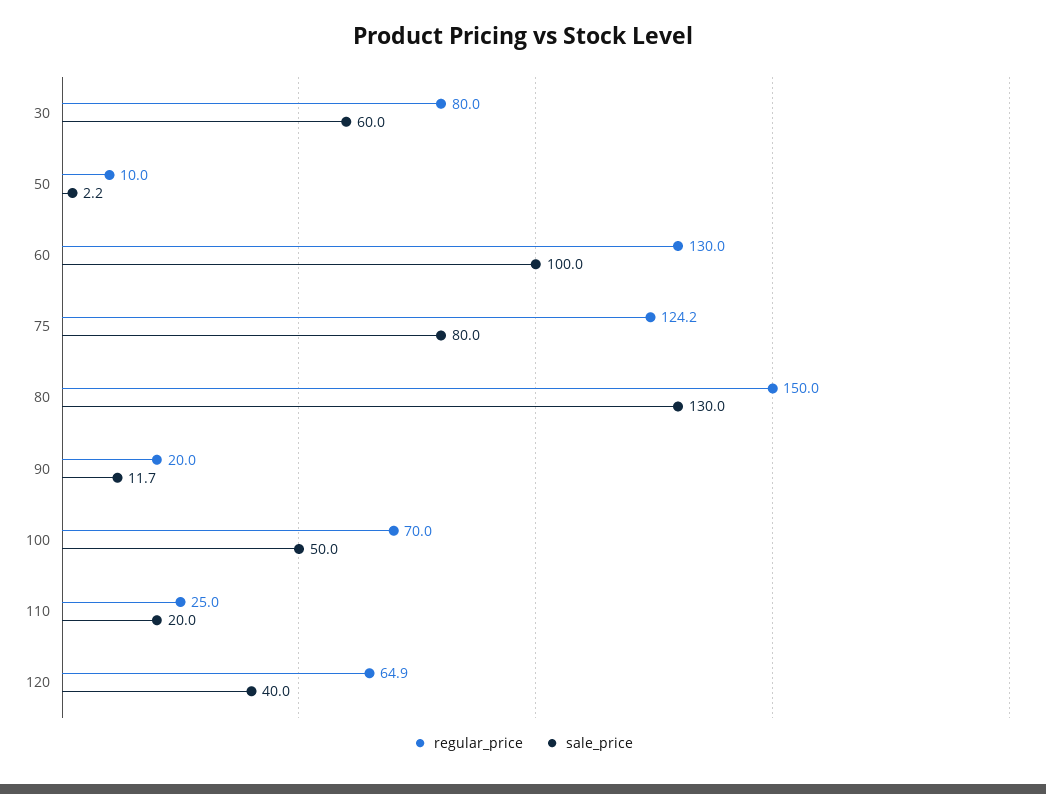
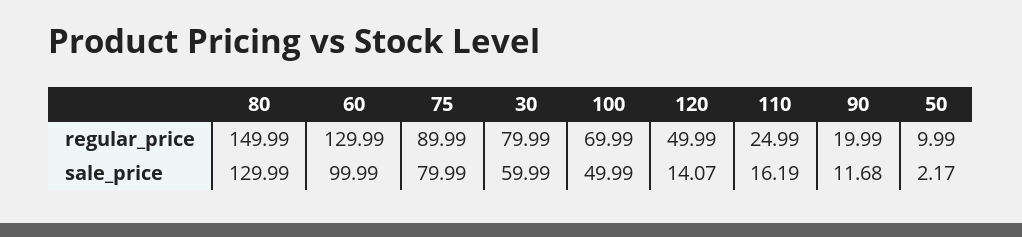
  {
    "regular_price": {
      "30": 79.99,
      "50": 9.99,
      "60": 129.99,
-     "75": 124.2,
+     "75": 89.99,
      "80": 149.99,
      "90": 19.99,
      "100": 69.99,
      "110": 24.99,
-     "120": 64.9
+     "120": 49.99
    },
    "sale_price": {
      "30": 59.99,
      "50": 2.17,
      "60": 99.99,
      "75": 79.99,
      "80": 129.99,
      "90": 11.68,
      "100": 49.99,
-     "110": 20,
+     "110": 16.19,
-     "120": 40
+     "120": 14.07
    }
  }

